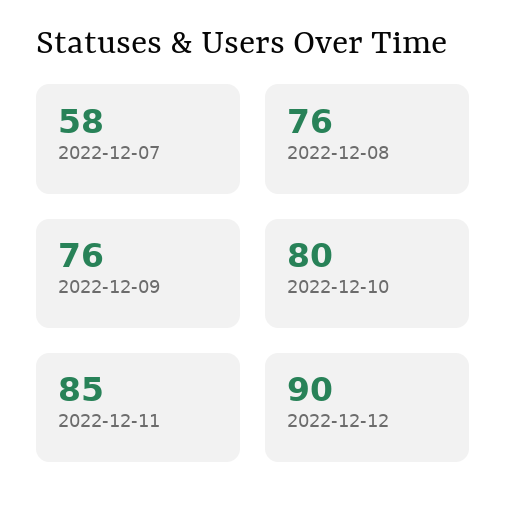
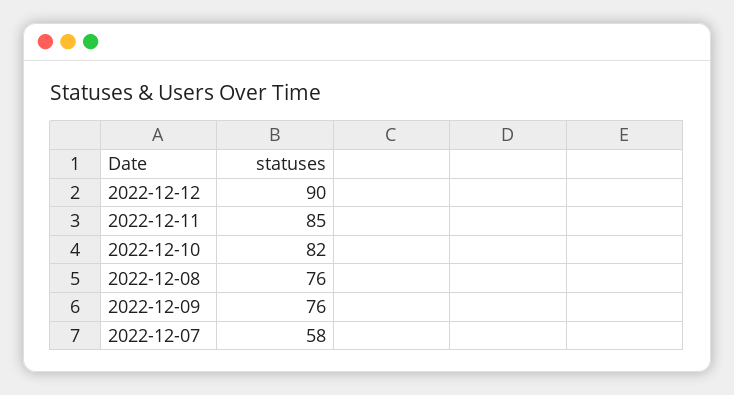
  {
    "2022-12-07": 58,
    "2022-12-08": 76,
    "2022-12-09": 76,
-   "2022-12-10": 80,
+   "2022-12-10": 82,
    "2022-12-11": 85,
    "2022-12-12": 90
  }

